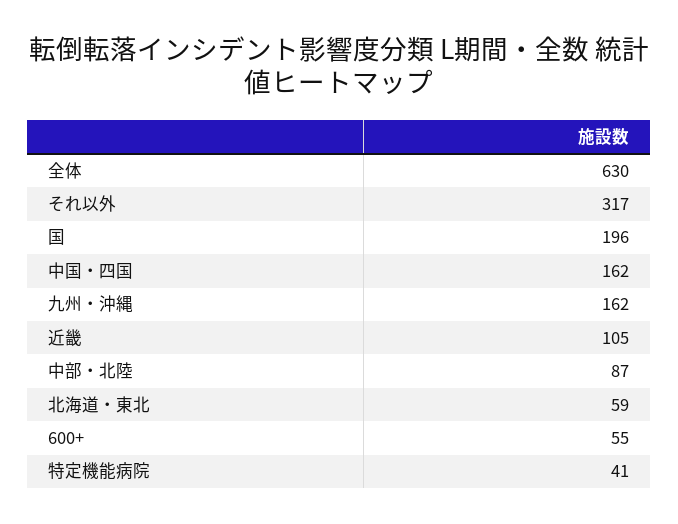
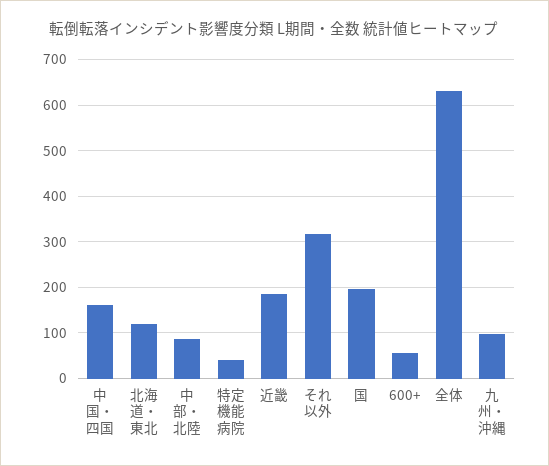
  {
    "全体": 630,
    "それ以外": 317,
    "国": 196,
    "中国・四国": 162,
-   "九州・沖縄": 162,
+   "九州・沖縄": 100,
-   "近畿": 105,
+   "近畿": 180,
    "中部・北陸": 87,
-   "北海道・東北": 59,
+   "北海道・東北": 120,
    "600+": 55,
    "特定機能病院": 41
  }

